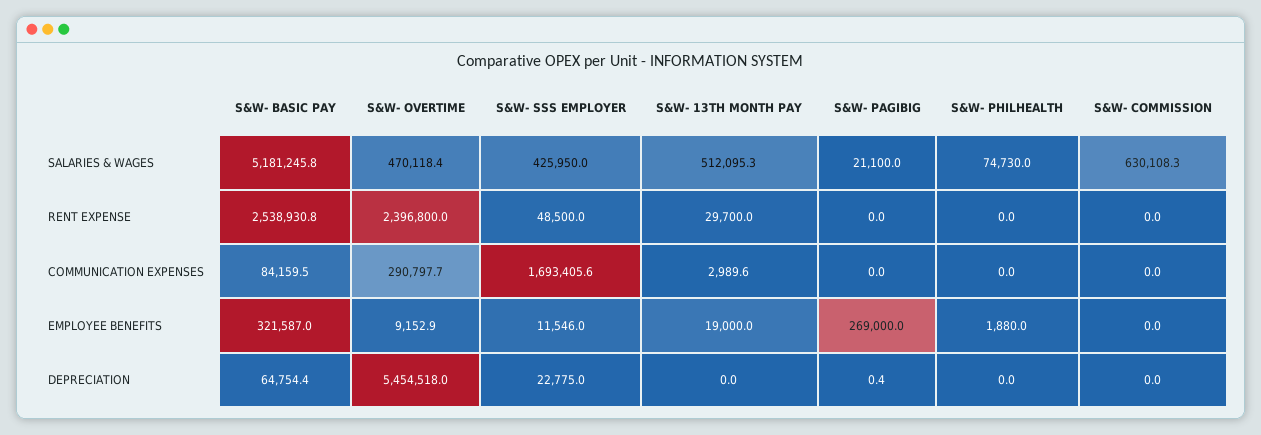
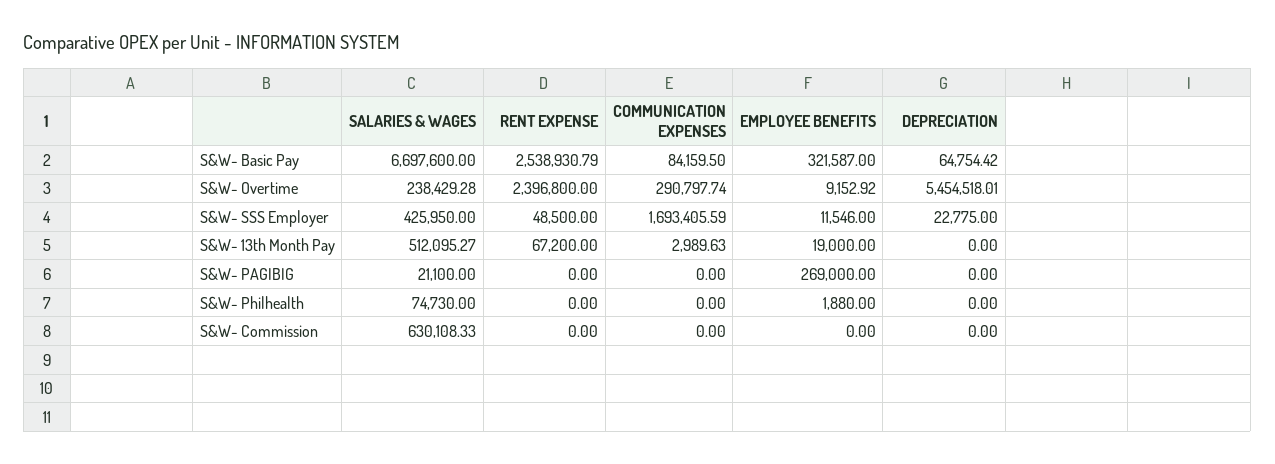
  {
    "S&W- BASIC PAY": {
-     "SALARIES & WAGES": 5181245.8,
+     "SALARIES & WAGES": 6697600,
      "RENT EXPENSE": 2538930.79,
      "COMMUNICATION EXPENSES": 84159.5,
      "EMPLOYEE BENEFITS": 321587,
      "DEPRECIATION": 64754.42
    },
    "S&W- OVERTIME": {
-     "SALARIES & WAGES": 470118.4,
+     "SALARIES & WAGES": 238429.28,
      "RENT EXPENSE": 2396800,
      "COMMUNICATION EXPENSES": 290797.74,
      "EMPLOYEE BENEFITS": 9152.92,
      "DEPRECIATION": 5454518.01
    },
    "S&W- SSS EMPLOYER": {
      "SALARIES & WAGES": 425950,
      "RENT EXPENSE": 48500,
      "COMMUNICATION EXPENSES": 1693405.59,
      "EMPLOYEE BENEFITS": 11546,
      "DEPRECIATION": 22775
    },
    "S&W- 13TH MONTH PAY": {
      "SALARIES & WAGES": 512095.27,
-     "RENT EXPENSE": 29700,
+     "RENT EXPENSE": 67200,
      "COMMUNICATION EXPENSES": 2989.63,
      "EMPLOYEE BENEFITS": 19000,
      "DEPRECIATION": 0
    },
    "S&W- PAGIBIG": {
      "SALARIES & WAGES": 21100,
      "RENT EXPENSE": 0,
      "COMMUNICATION EXPENSES": 0,
      "EMPLOYEE BENEFITS": 269000,
-     "DEPRECIATION": 0.4
+     "DEPRECIATION": 0
    },
    "S&W- PHILHEALTH": {
      "SALARIES & WAGES": 74730,
      "RENT EXPENSE": 0,
      "COMMUNICATION EXPENSES": 0,
      "EMPLOYEE BENEFITS": 1880,
      "DEPRECIATION": 0
    },
    "S&W- COMMISSION": {
      "SALARIES & WAGES": 630108.33,
      "RENT EXPENSE": 0,
      "COMMUNICATION EXPENSES": 0,
      "EMPLOYEE BENEFITS": 0,
      "DEPRECIATION": 0
    }
  }

